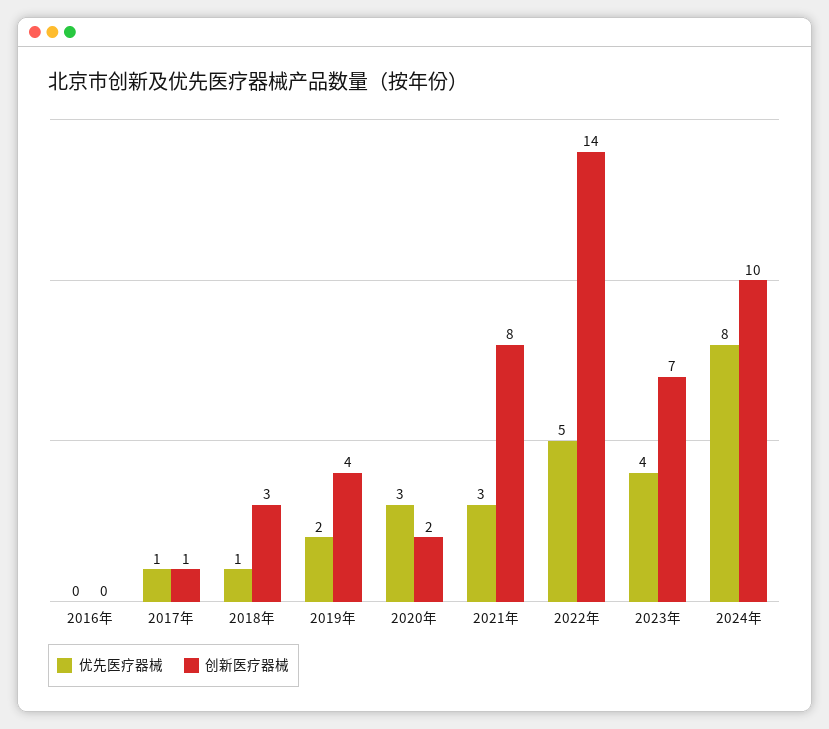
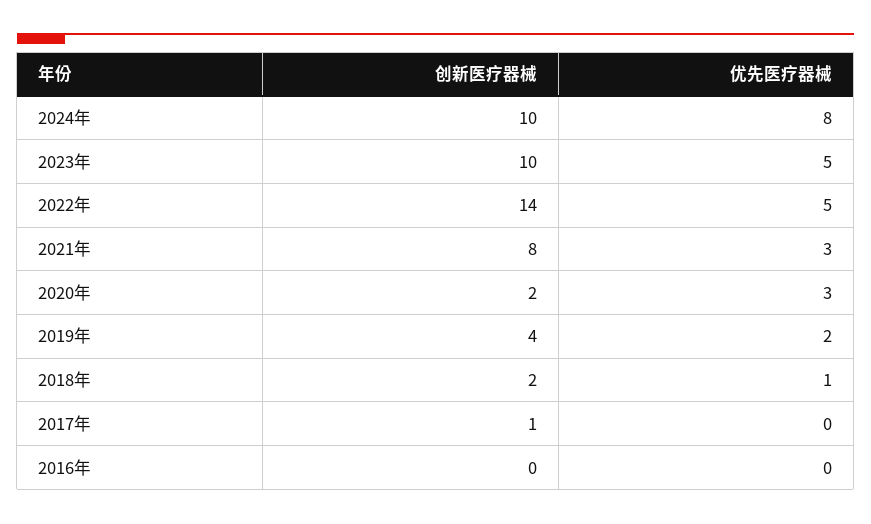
  {
    "优先医疗器械": {
      "2016年": 0,
-     "2017年": 1,
+     "2017年": 0,
      "2018年": 1,
      "2019年": 2,
      "2020年": 3,
      "2021年": 3,
      "2022年": 5,
-     "2023年": 4,
+     "2023年": 5,
      "2024年": 8
    },
    "创新医疗器械": {
      "2016年": 0,
      "2017年": 1,
-     "2018年": 3,
+     "2018年": 2,
      "2019年": 4,
      "2020年": 2,
      "2021年": 8,
      "2022年": 14,
-     "2023年": 7,
+     "2023年": 10,
      "2024年": 10
    }
  }

